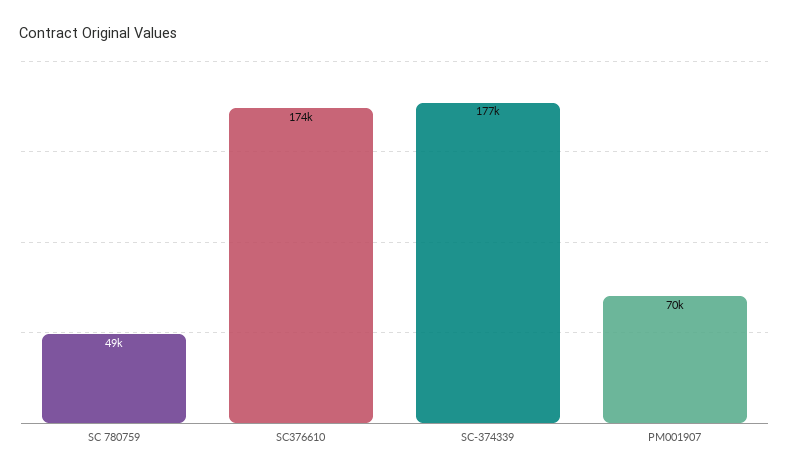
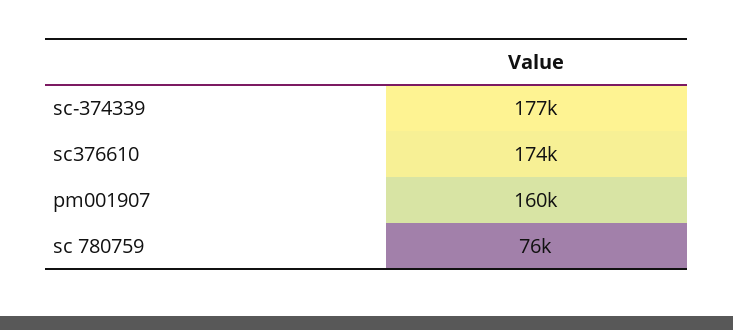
  {
-   "SC 780759": 49000,
+   "SC 780759": 76000,
    "SC376610": 174000,
    "SC-374339": 177000,
-   "PM001907": 70000
+   "PM001907": 160000
  }

